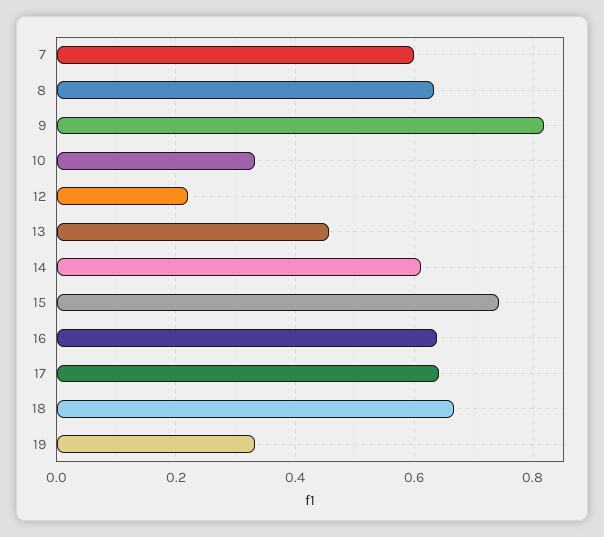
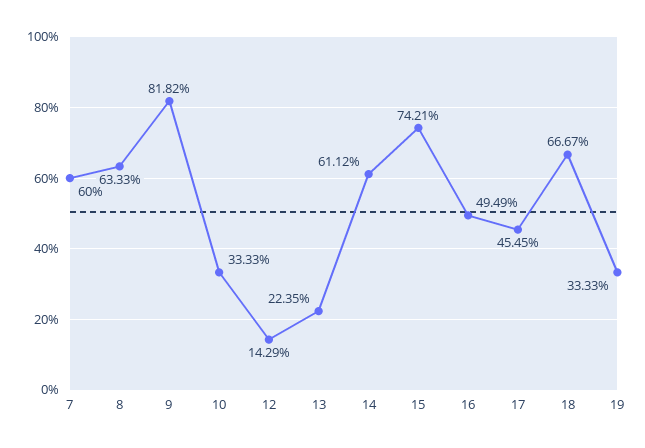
  {
    "7": 0.6,
    "8": 0.6333,
    "9": 0.8182,
    "10": 0.3333,
-   "12": 0.22,
+   "12": 0.1429,
-   "13": 0.46,
+   "13": 0.2235,
    "14": 0.6112,
    "15": 0.7421,
-   "16": 0.64,
+   "16": 0.4949,
-   "17": 0.64,
+   "17": 0.4545,
    "18": 0.6667,
    "19": 0.3333
  }

